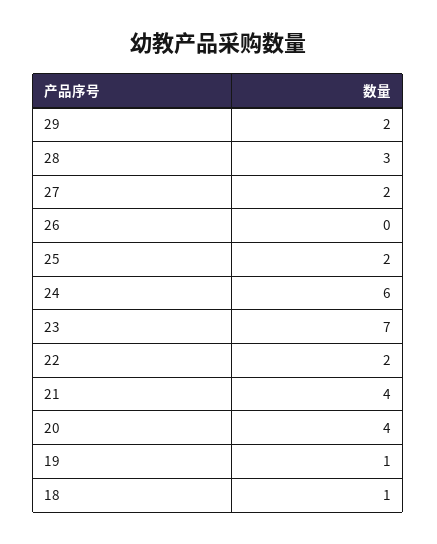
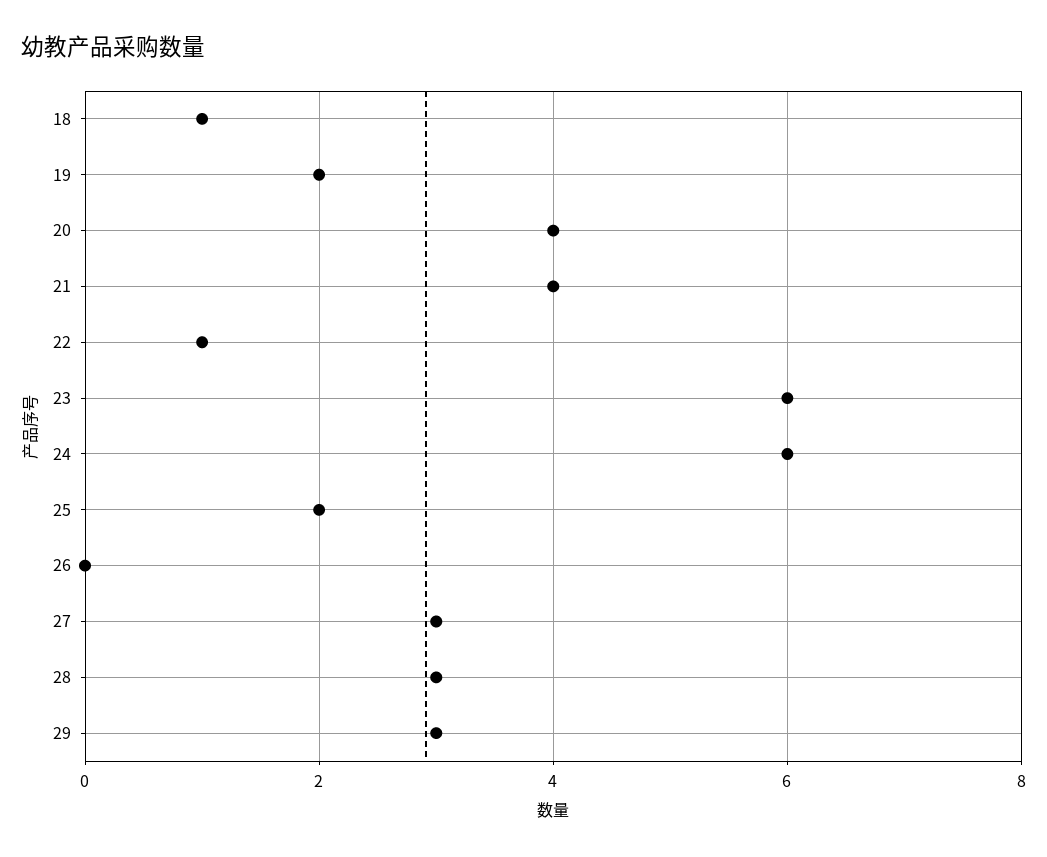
  {
-   "29": 2,
+   "29": 3,
    "28": 3,
-   "27": 2,
+   "27": 3,
    "26": 0,
    "25": 2,
    "24": 6,
-   "23": 7,
+   "23": 6,
-   "22": 2,
+   "22": 1,
    "21": 4,
    "20": 4,
-   "19": 1,
+   "19": 2,
    "18": 1
  }

